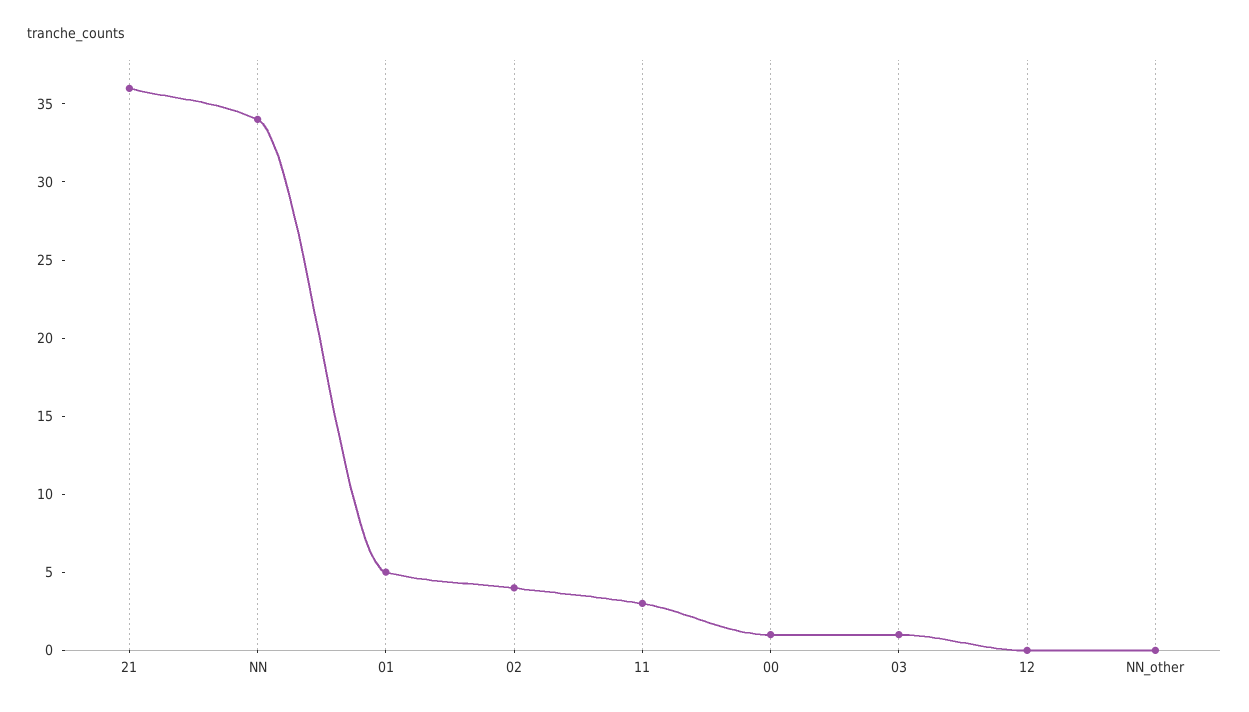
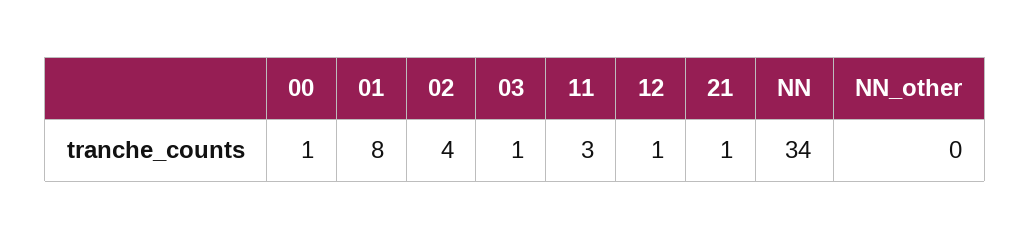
  {
-   "21": 36,
+   "21": 1,
    "NN": 34,
-   "01": 5,
+   "01": 8,
    "02": 4,
    "11": 3,
    "00": 1,
    "03": 1,
-   "12": 0,
+   "12": 1,
    "NN_other": 0
  }

